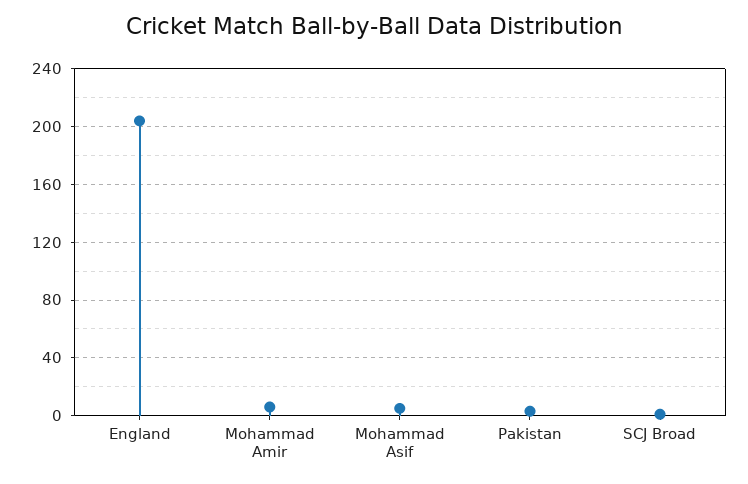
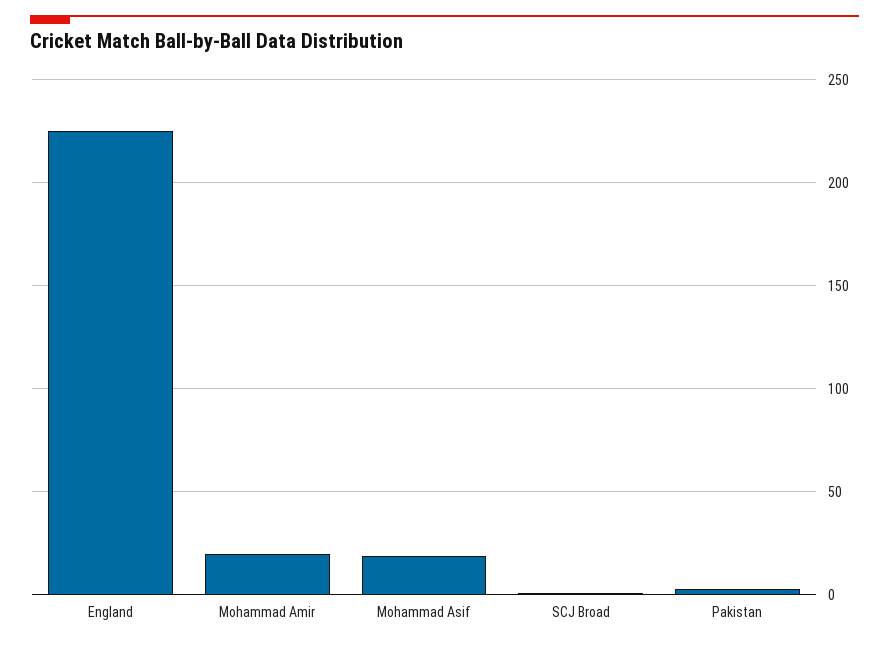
  {
-   "England": 205,
+   "England": 225,
-   "Mohammad Amir": 5,
+   "Mohammad Amir": 20,
-   "Mohammad Asif": 5,
+   "Mohammad Asif": 20,
    "Pakistan": 5,
    "SCJ Broad": 0
  }

